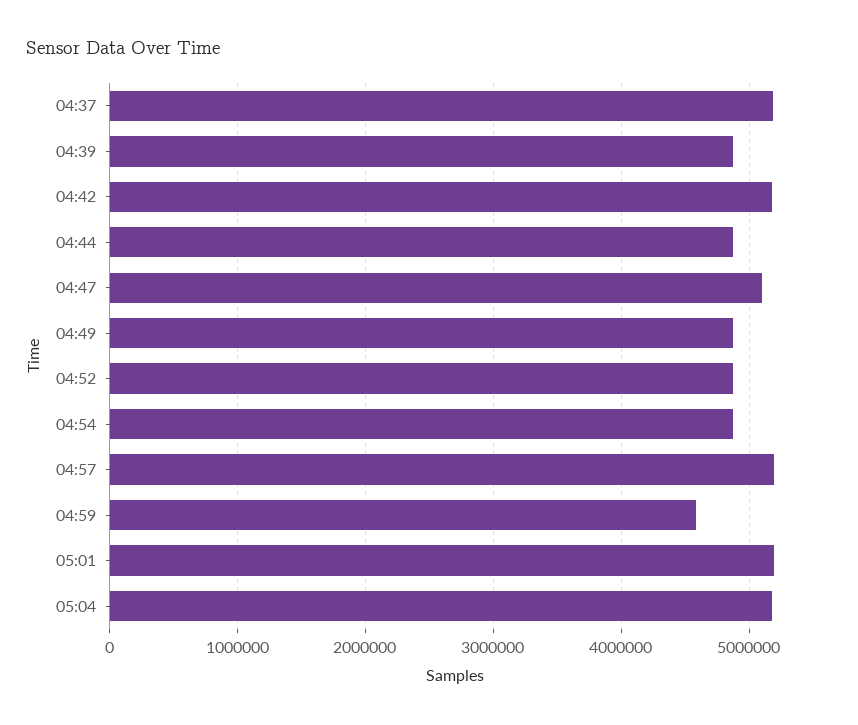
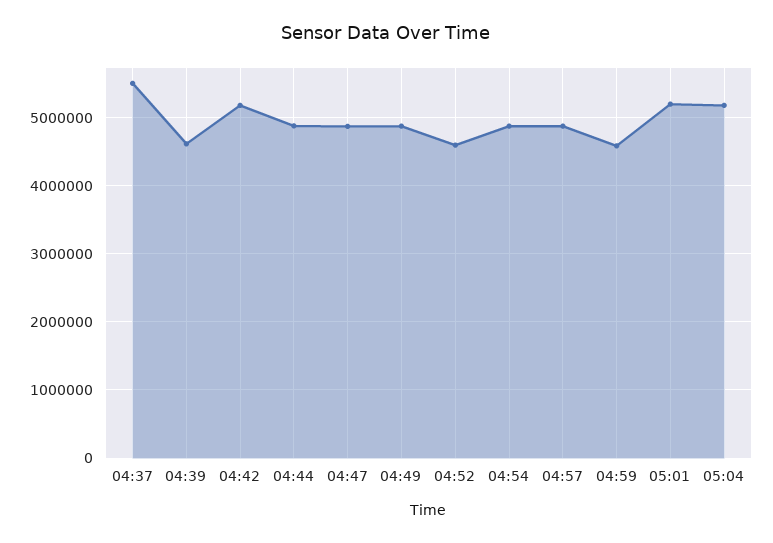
  {
-   "04:37": 5200000,
+   "04:37": 5500000,
-   "04:39": 4900000,
+   "04:39": 4600000,
    "04:42": 5200000,
    "04:44": 4900000,
-   "04:47": 5100000,
+   "04:47": 4900000,
    "04:49": 4900000,
-   "04:52": 4900000,
+   "04:52": 4600000,
    "04:54": 4900000,
-   "04:57": 5200000,
+   "04:57": 4900000,
    "04:59": 4600000,
    "05:01": 5200000,
    "05:04": 5200000
  }

